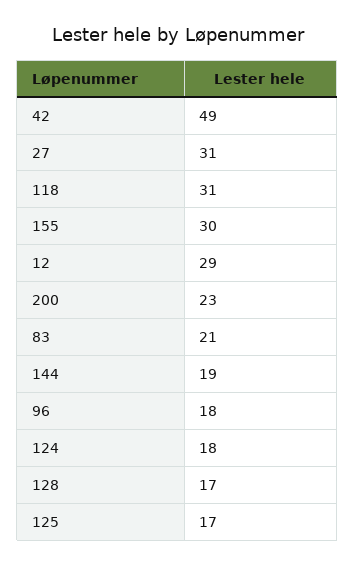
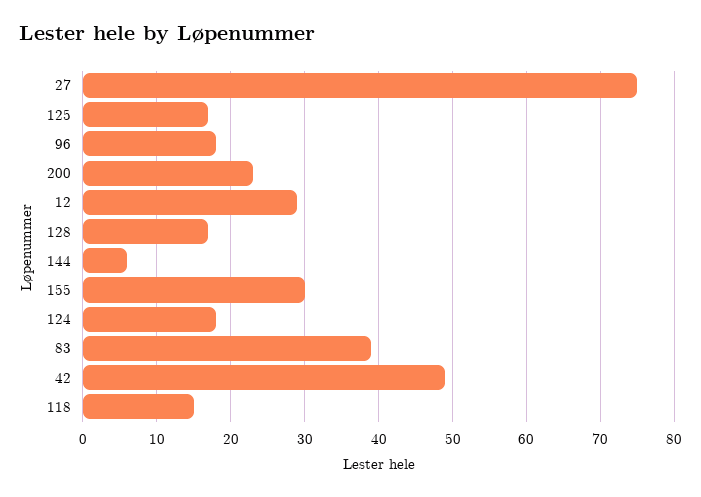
  {
    "42": 49,
-   "27": 31,
+   "27": 75,
-   "118": 31,
+   "118": 15,
    "155": 30,
    "12": 29,
    "200": 23,
-   "83": 21,
+   "83": 39,
-   "144": 19,
+   "144": 6,
    "96": 18,
    "124": 18,
    "128": 17,
    "125": 17
  }

